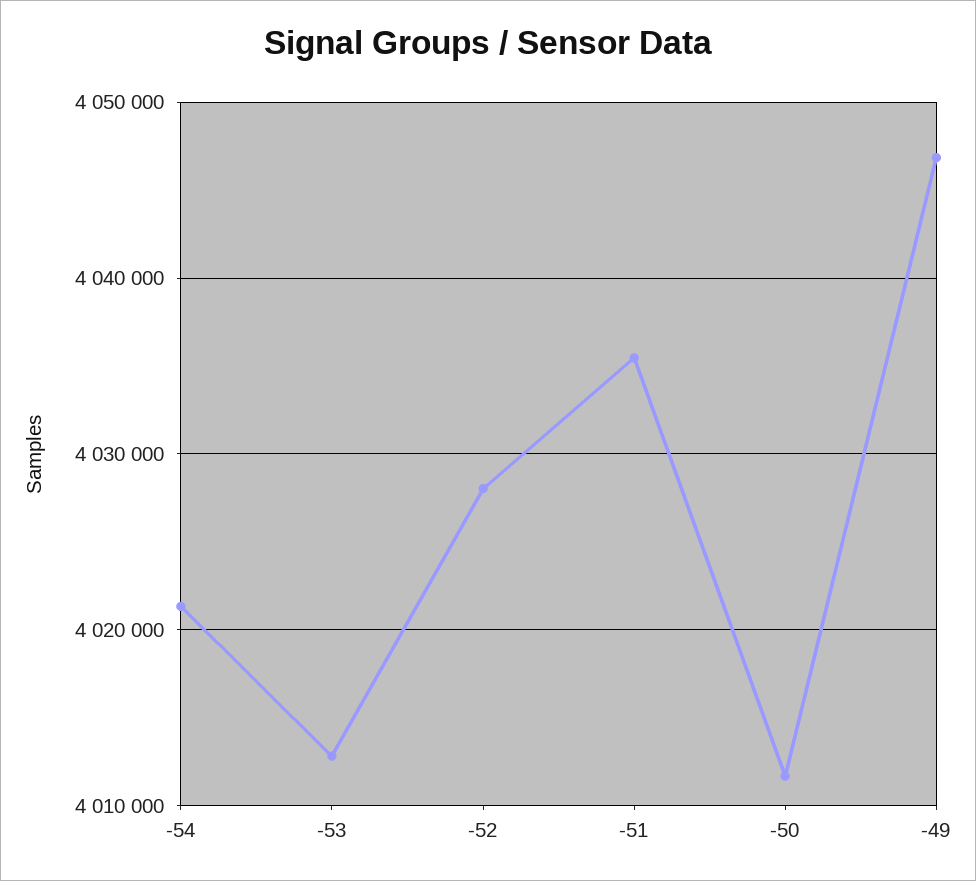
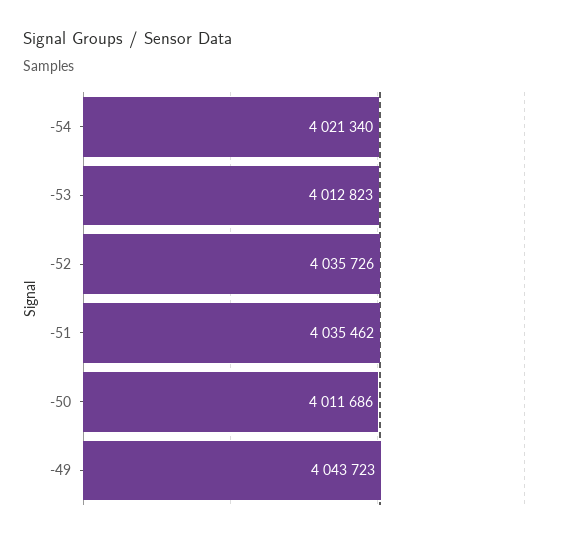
  {
    "-54": 4021340,
    "-53": 4012823,
-   "-52": 4028000,
+   "-52": 4035726,
    "-51": 4035462,
    "-50": 4011686,
-   "-49": 4047000
+   "-49": 4043723
  }

